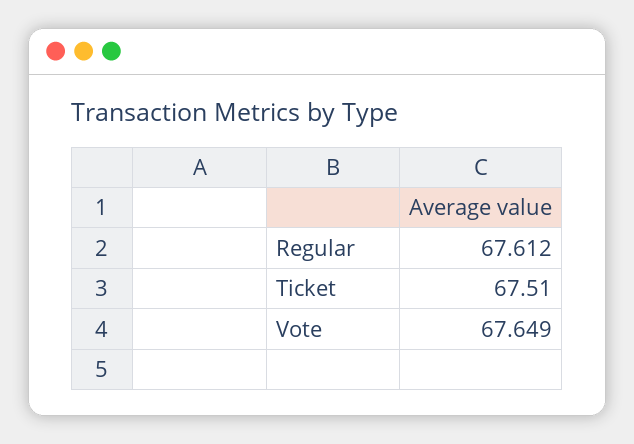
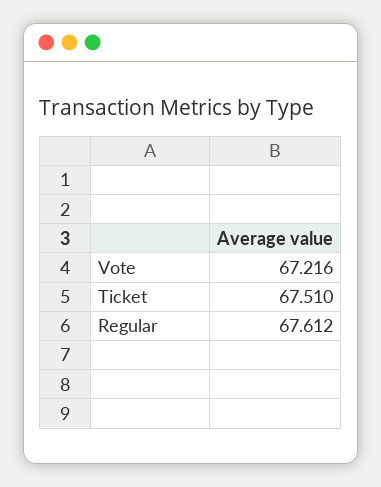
  {
    "Regular": 67.612,
    "Ticket": 67.51,
-   "Vote": 67.649
+   "Vote": 67.216
  }

